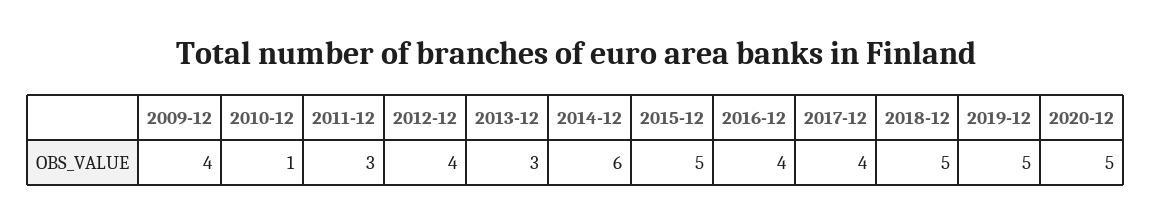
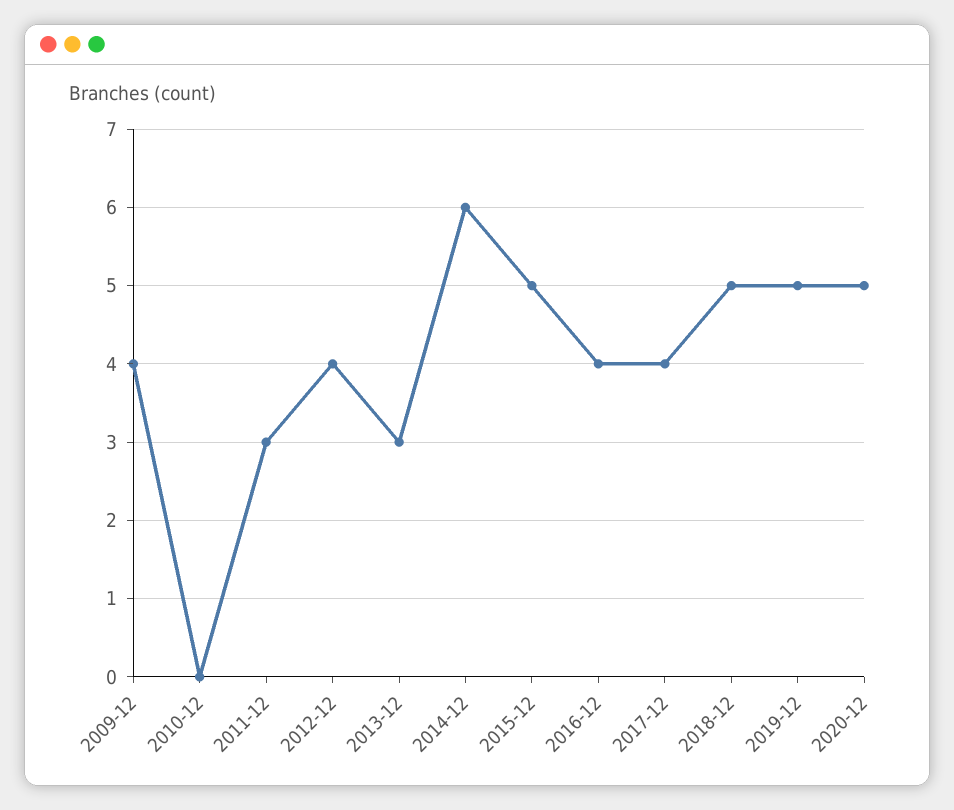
  {
    "2009-12": 4,
-   "2010-12": 1,
+   "2010-12": 0,
    "2011-12": 3,
    "2012-12": 4,
    "2013-12": 3,
    "2014-12": 6,
    "2015-12": 5,
    "2016-12": 4,
    "2017-12": 4,
    "2018-12": 5,
    "2019-12": 5,
    "2020-12": 5
  }

